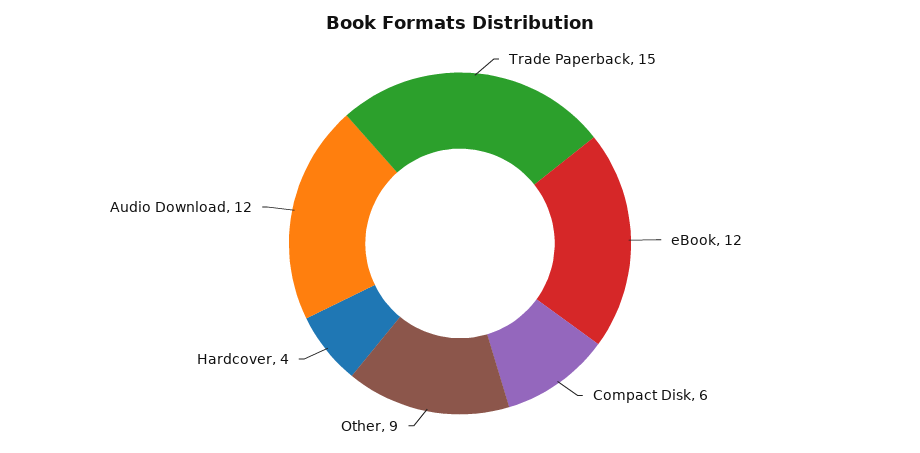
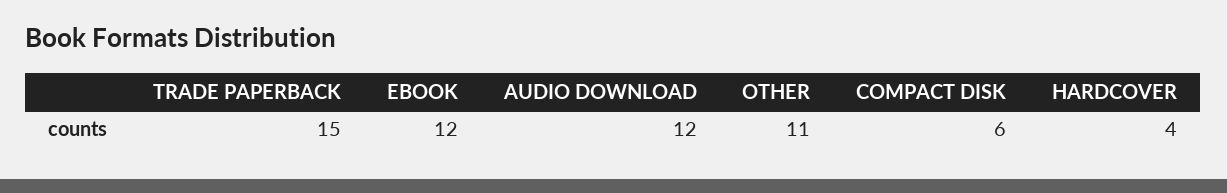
  {
    "Trade Paperback": 15,
    "eBook": 12,
    "Compact Disk": 6,
-   "Other": 9,
+   "Other": 11,
    "Hardcover": 4,
    "Audio Download": 12
  }

